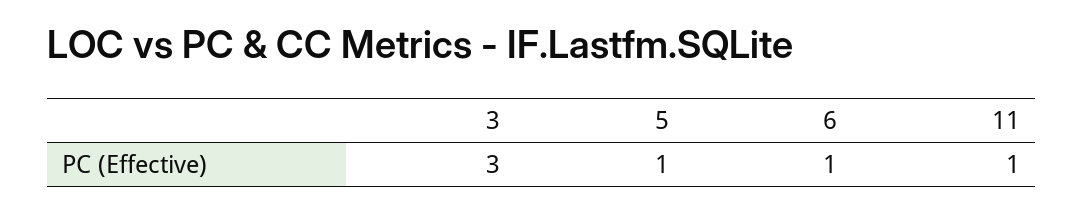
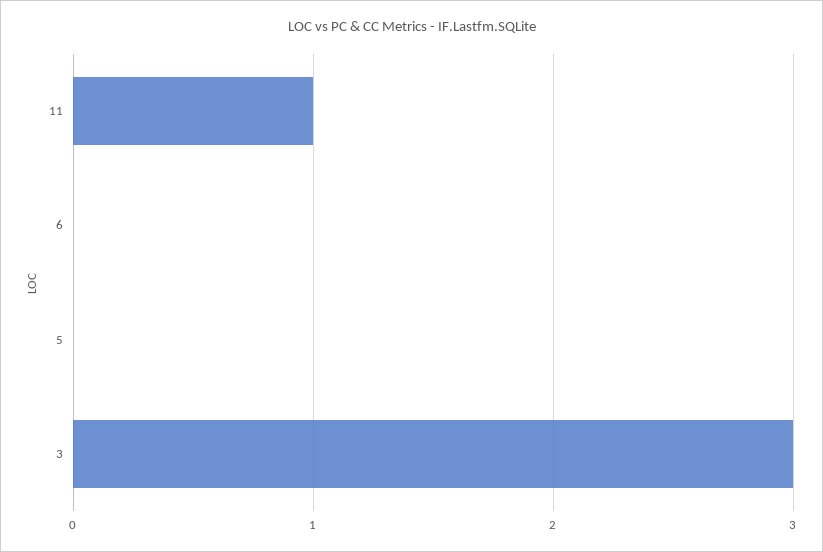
  {
    "3": 3,
-   "5": 1,
+   "5": 0,
-   "6": 1,
+   "6": 0,
    "11": 1
  }

